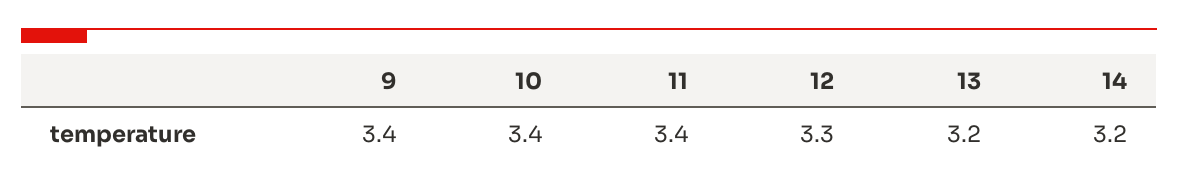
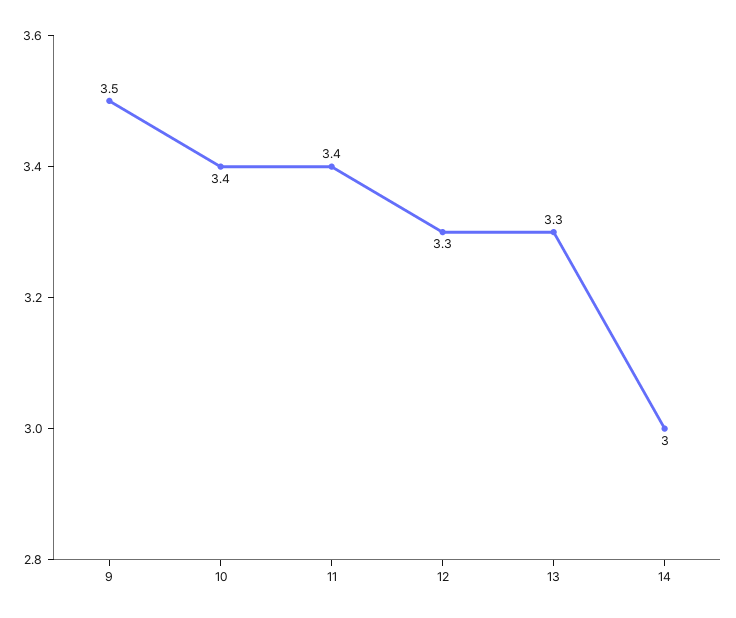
  {
-   "9": 3.4,
+   "9": 3.5,
    "10": 3.4,
    "11": 3.4,
    "12": 3.3,
-   "13": 3.2,
+   "13": 3.3,
-   "14": 3.2
+   "14": 3
  }

